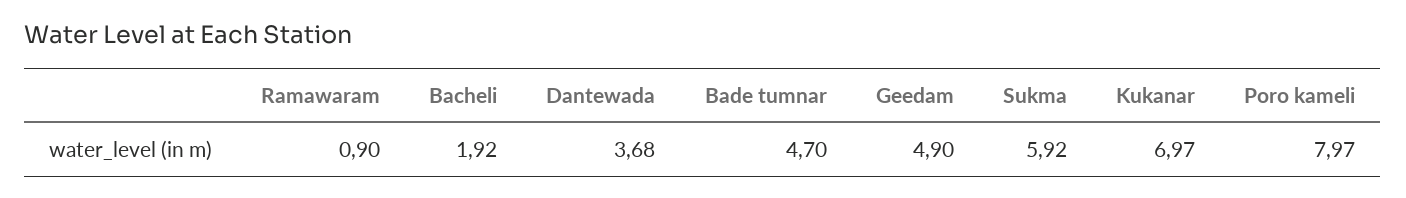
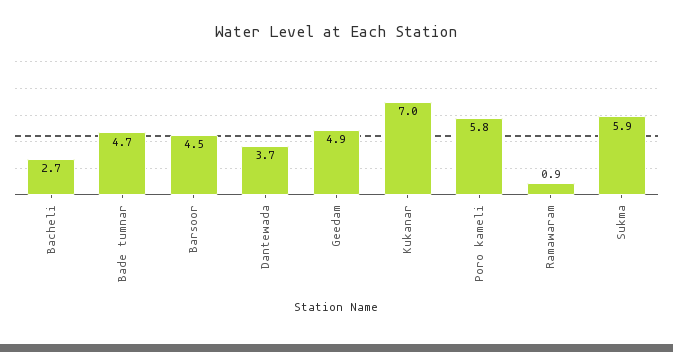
  {
    "Ramawaram": 0.9,
-   "Bacheli": 1.92,
+   "Bacheli": 2.7,
    "Dantewada": 3.68,
    "Bade tumnar": 4.7,
    "Geedam": 4.9,
    "Sukma": 5.92,
    "Kukanar": 6.97,
-   "Poro kameli": 7.97
+   "Poro kameli": 5.8,
+   "Barsoor": 4.5
  }

